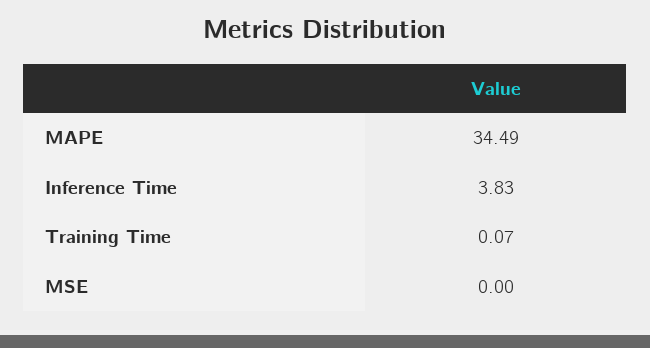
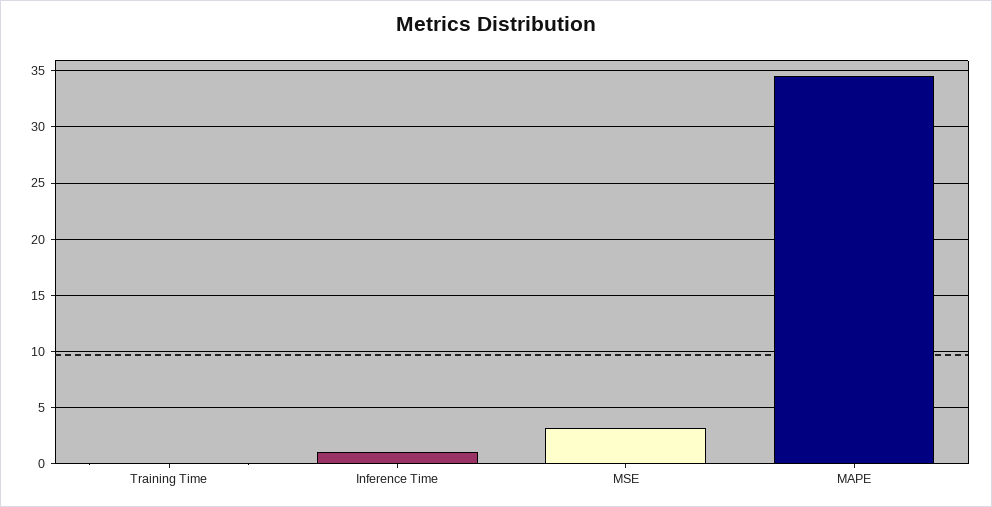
  {
    "MAPE": 34.49,
-   "Inference Time": 3.83,
+   "Inference Time": 1,
    "Training Time": 0.07,
-   "MSE": 0
+   "MSE": 3
  }

